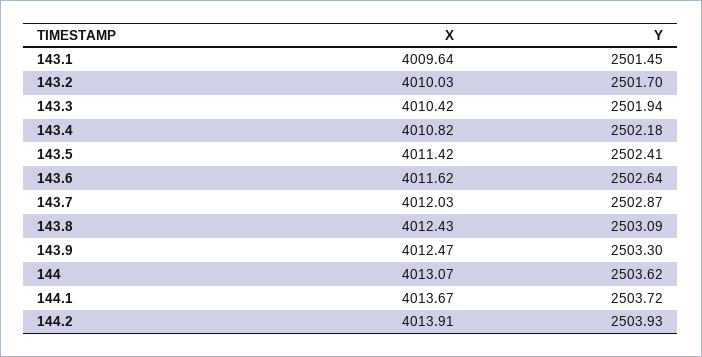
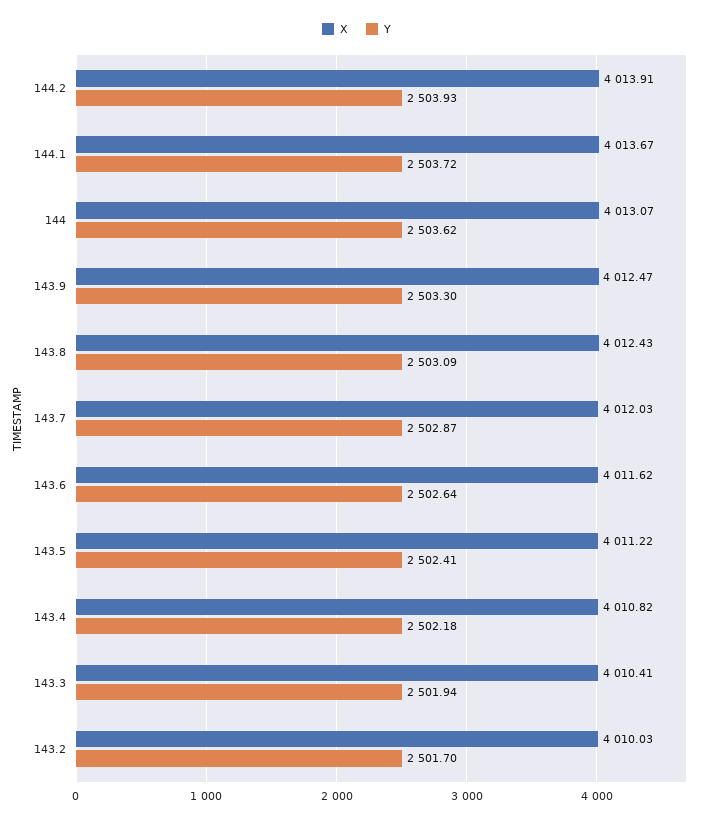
  {
    "X": {
-     "143.1": 4009.64,
      "143.2": 4010.03,
-     "143.3": 4010.42,
+     "143.3": 4010.41,
      "143.4": 4010.82,
-     "143.5": 4011.42,
+     "143.5": 4011.22,
      "143.6": 4011.62,
      "143.7": 4012.03,
      "143.8": 4012.43,
      "143.9": 4012.47,
      "144": 4013.07,
      "144.1": 4013.67,
      "144.2": 4013.91
    },
    "Y": {
-     "143.1": 2501.45,
      "143.2": 2501.7,
      "143.3": 2501.94,
      "143.4": 2502.18,
      "143.5": 2502.41,
      "143.6": 2502.64,
      "143.7": 2502.87,
      "143.8": 2503.09,
      "143.9": 2503.3,
      "144": 2503.62,
      "144.1": 2503.72,
      "144.2": 2503.93
    }
  }

